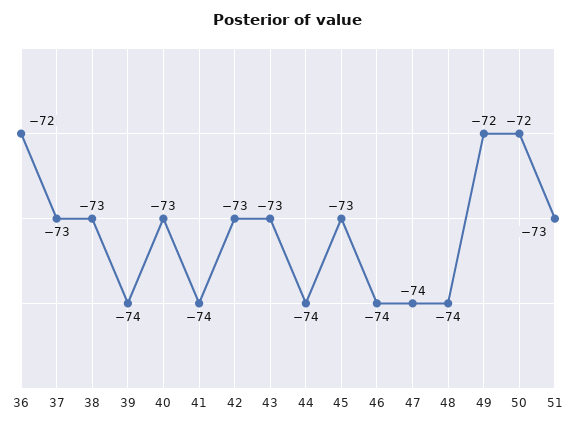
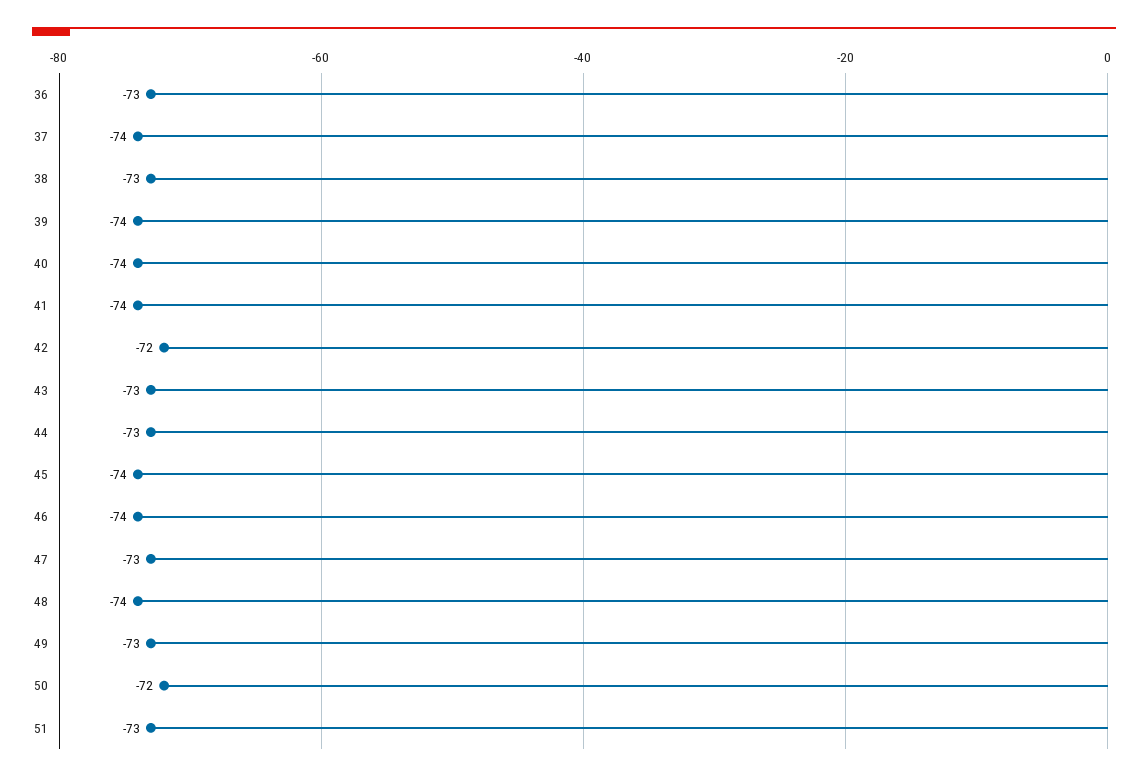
  {
-   "36": -72,
+   "36": -73,
-   "37": -73,
+   "37": -74,
    "38": -73,
    "39": -74,
-   "40": -73,
+   "40": -74,
    "41": -74,
-   "42": -73,
+   "42": -72,
    "43": -73,
-   "44": -74,
+   "44": -73,
-   "45": -73,
+   "45": -74,
    "46": -74,
-   "47": -74,
+   "47": -73,
    "48": -74,
-   "49": -72,
+   "49": -73,
    "50": -72,
    "51": -73
  }

